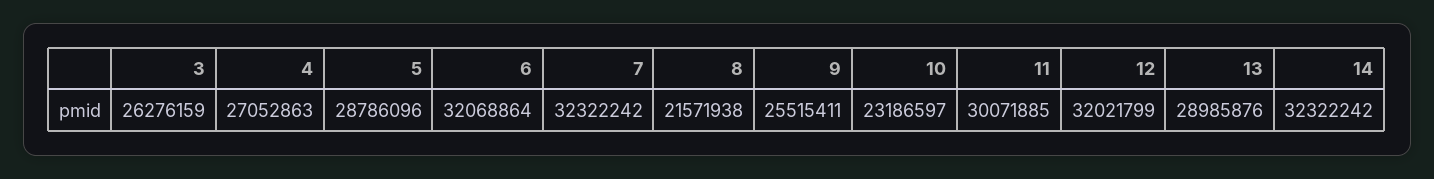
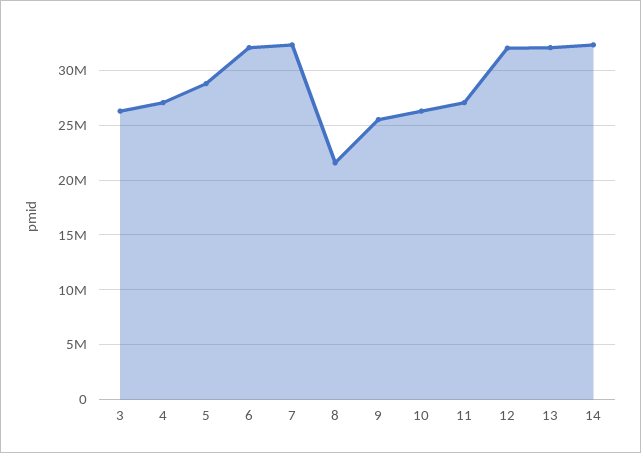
  {
    "3": 26276159,
    "4": 27052863,
    "5": 28786096,
    "6": 32068864,
    "7": 32322242,
    "8": 21571938,
    "9": 25515411,
-   "10": 23186597,
+   "10": 26000000,
-   "11": 30071885,
+   "11": 27000000,
    "12": 32021799,
-   "13": 28985876,
+   "13": 32000000,
    "14": 32322242
  }

